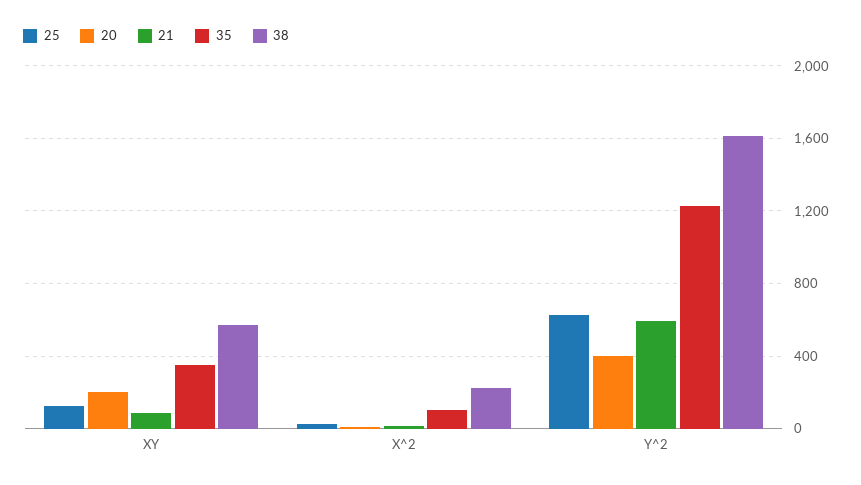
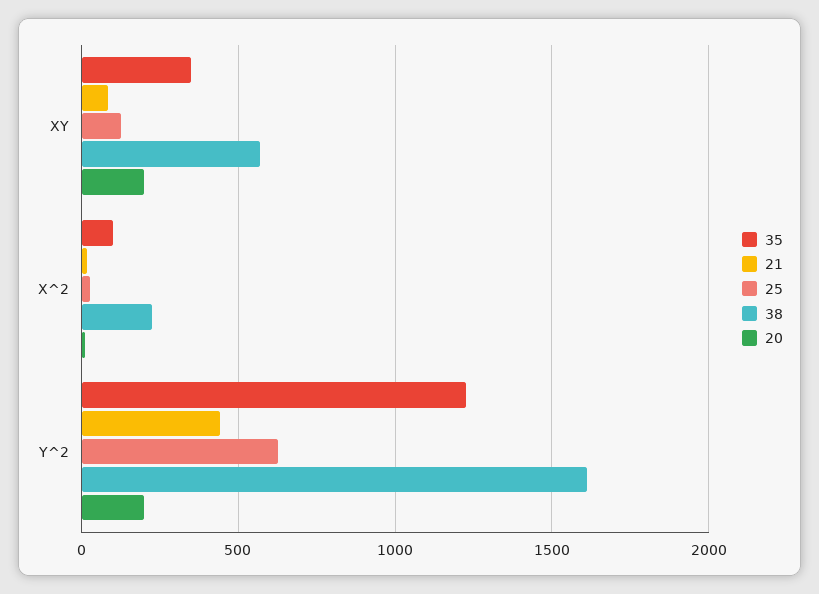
  {
    "25": {
      "XY": 150,
      "X^2": 50,
      "Y^2": 650
    },
    "20": {
      "XY": 200,
      "X^2": 0,
-     "Y^2": 400
+     "Y^2": 200
    },
    "21": {
      "XY": 100,
      "X^2": 0,
-     "Y^2": 600
+     "Y^2": 450
    },
    "35": {
      "XY": 350,
      "X^2": 100,
      "Y^2": 1250
    },
    "38": {
      "XY": 550,
      "X^2": 250,
      "Y^2": 1600
    }
  }

